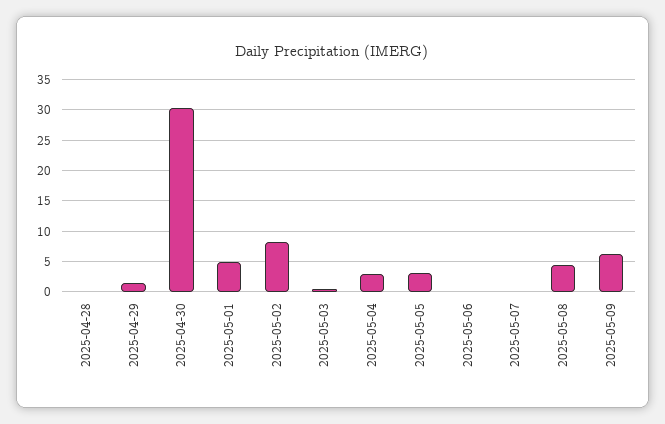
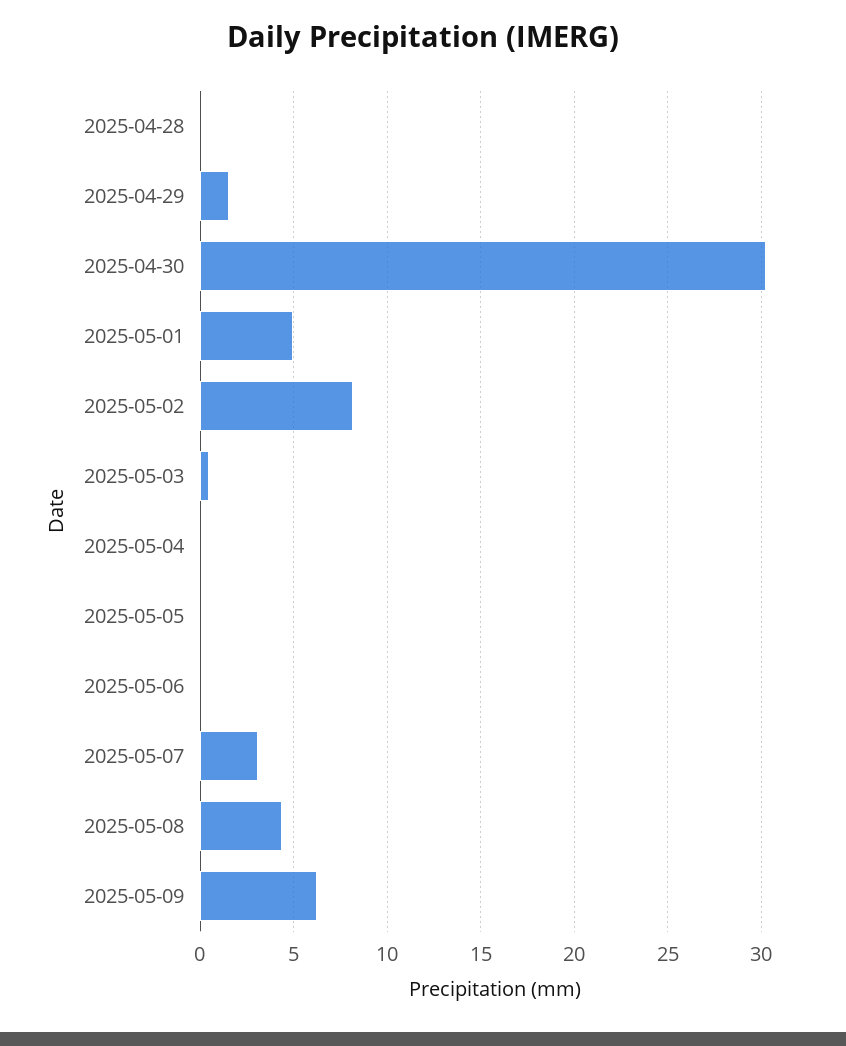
  {
    "2025-04-28": 0,
    "2025-04-29": 1.5,
    "2025-04-30": 30.5,
    "2025-05-01": 5,
    "2025-05-02": 8,
    "2025-05-03": 0.5,
-   "2025-05-04": 3,
+   "2025-05-04": 0,
-   "2025-05-05": 3,
+   "2025-05-05": 0,
    "2025-05-06": 0,
-   "2025-05-07": 0,
+   "2025-05-07": 3,
    "2025-05-08": 4.5,
    "2025-05-09": 6.5
  }

